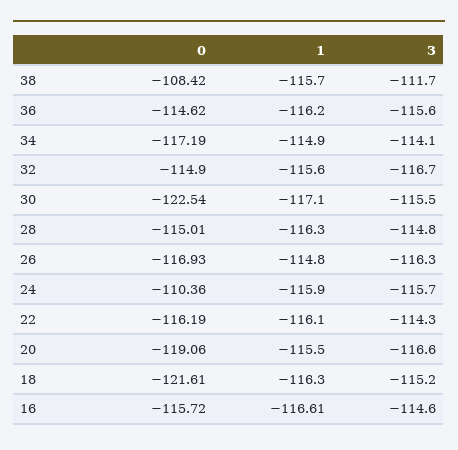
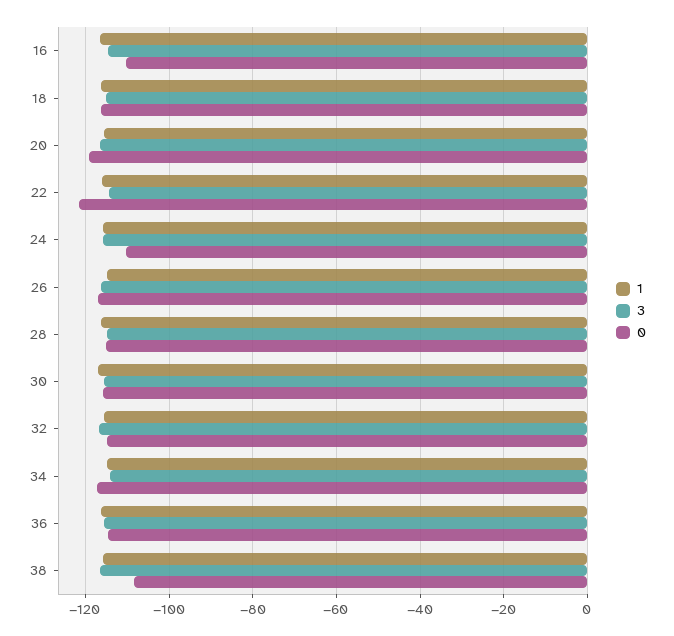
  {
    "0": {
      "38": -108.42,
      "36": -114.62,
      "34": -117.19,
      "32": -114.9,
-     "30": -122.54,
+     "30": -116,
      "28": -115.01,
      "26": -116.93,
      "24": -110.36,
-     "22": -116.19,
+     "22": -122,
      "20": -119.06,
-     "18": -121.61,
+     "18": -116,
-     "16": -115.72
+     "16": -110
    },
    "1": {
      "38": -115.7,
      "36": -116.2,
      "34": -114.9,
      "32": -115.6,
      "30": -117.1,
      "28": -116.3,
      "26": -114.8,
      "24": -115.9,
      "22": -116.1,
      "20": -115.5,
      "18": -116.3,
      "16": -116.61
    },
    "3": {
-     "38": -111.7,
+     "38": -116,
      "36": -115.6,
      "34": -114.1,
      "32": -116.7,
      "30": -115.5,
      "28": -114.8,
      "26": -116.3,
      "24": -115.7,
      "22": -114.3,
      "20": -116.6,
      "18": -115.2,
      "16": -114.6
    }
  }

